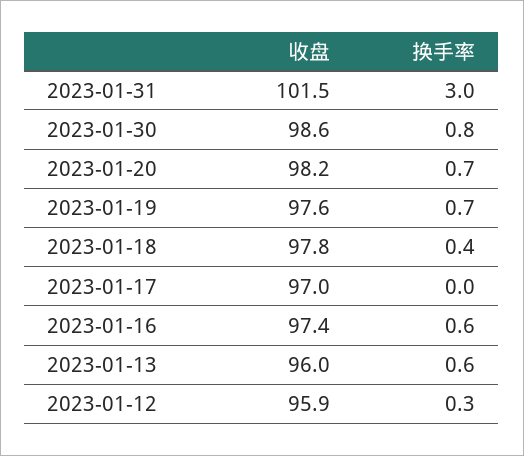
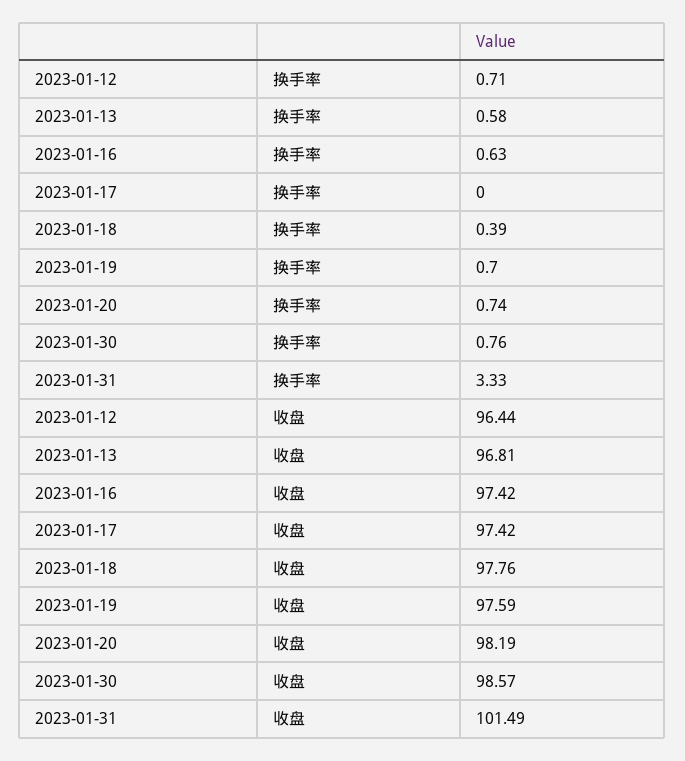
  {
    "收盘": {
      "2023-01-31": 101.49,
      "2023-01-30": 98.57,
      "2023-01-20": 98.19,
      "2023-01-19": 97.59,
      "2023-01-18": 97.76,
-     "2023-01-17": 97,
+     "2023-01-17": 97.42,
      "2023-01-16": 97.42,
-     "2023-01-13": 96,
+     "2023-01-13": 96.81,
-     "2023-01-12": 95.9
+     "2023-01-12": 96.44
    },
    "换手率": {
-     "2023-01-31": 3,
+     "2023-01-31": 3.33,
      "2023-01-30": 0.76,
      "2023-01-20": 0.74,
      "2023-01-19": 0.7,
      "2023-01-18": 0.39,
      "2023-01-17": 0,
      "2023-01-16": 0.63,
      "2023-01-13": 0.58,
-     "2023-01-12": 0.3
+     "2023-01-12": 0.71
    }
  }

